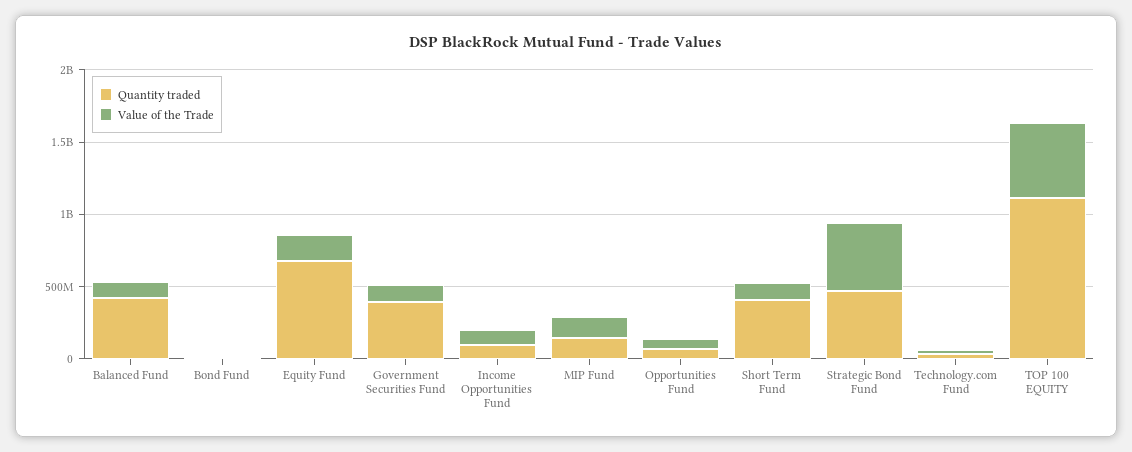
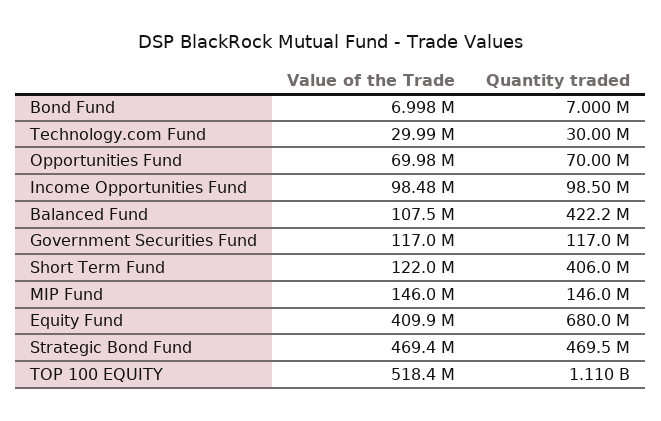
  {
    "Quantity traded": {
      "Balanced Fund": 422200000,
      "Bond Fund": 7000000,
      "Equity Fund": 680000000,
-     "Government Securities Fund": 400000000,
+     "Government Securities Fund": 117000000,
      "Income Opportunities Fund": 98500000,
      "MIP Fund": 146000000,
      "Opportunities Fund": 70000000,
      "Short Term Fund": 406000000,
      "Strategic Bond Fund": 469500000,
      "Technology.com Fund": 30000000,
      "TOP 100 EQUITY": 1110000000
    },
    "Value of the Trade": {
      "Balanced Fund": 107500000,
      "Bond Fund": 6998000,
-     "Equity Fund": 200000000,
+     "Equity Fund": 409900000,
      "Government Securities Fund": 117000000,
      "Income Opportunities Fund": 98480000,
      "MIP Fund": 146000000,
      "Opportunities Fund": 69980000,
      "Short Term Fund": 122000000,
      "Strategic Bond Fund": 469400000,
      "Technology.com Fund": 29990000,
      "TOP 100 EQUITY": 518400000
    }
  }

